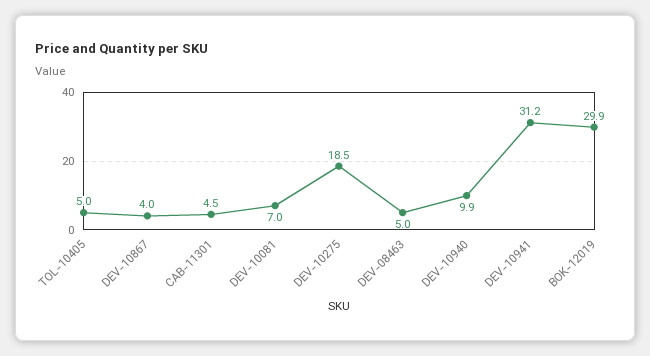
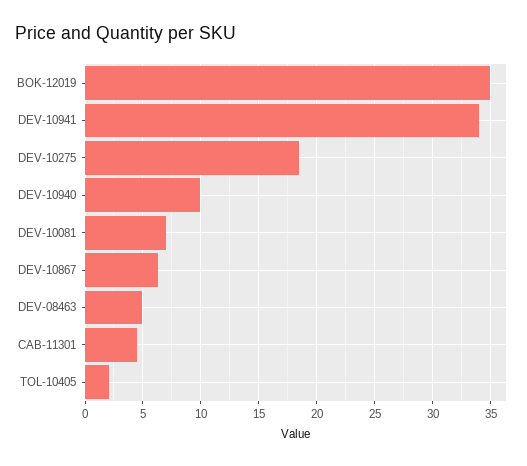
  {
-   "TOL-10405": 5,
+   "TOL-10405": 2,
-   "DEV-10867": 4,
+   "DEV-10867": 6,
    "CAB-11301": 4.5,
    "DEV-10081": 7,
    "DEV-10275": 18.5,
    "DEV-08463": 5,
    "DEV-10940": 9.9,
-   "DEV-10941": 31.2,
+   "DEV-10941": 34,
-   "BOK-12019": 29.9
+   "BOK-12019": 35
  }

